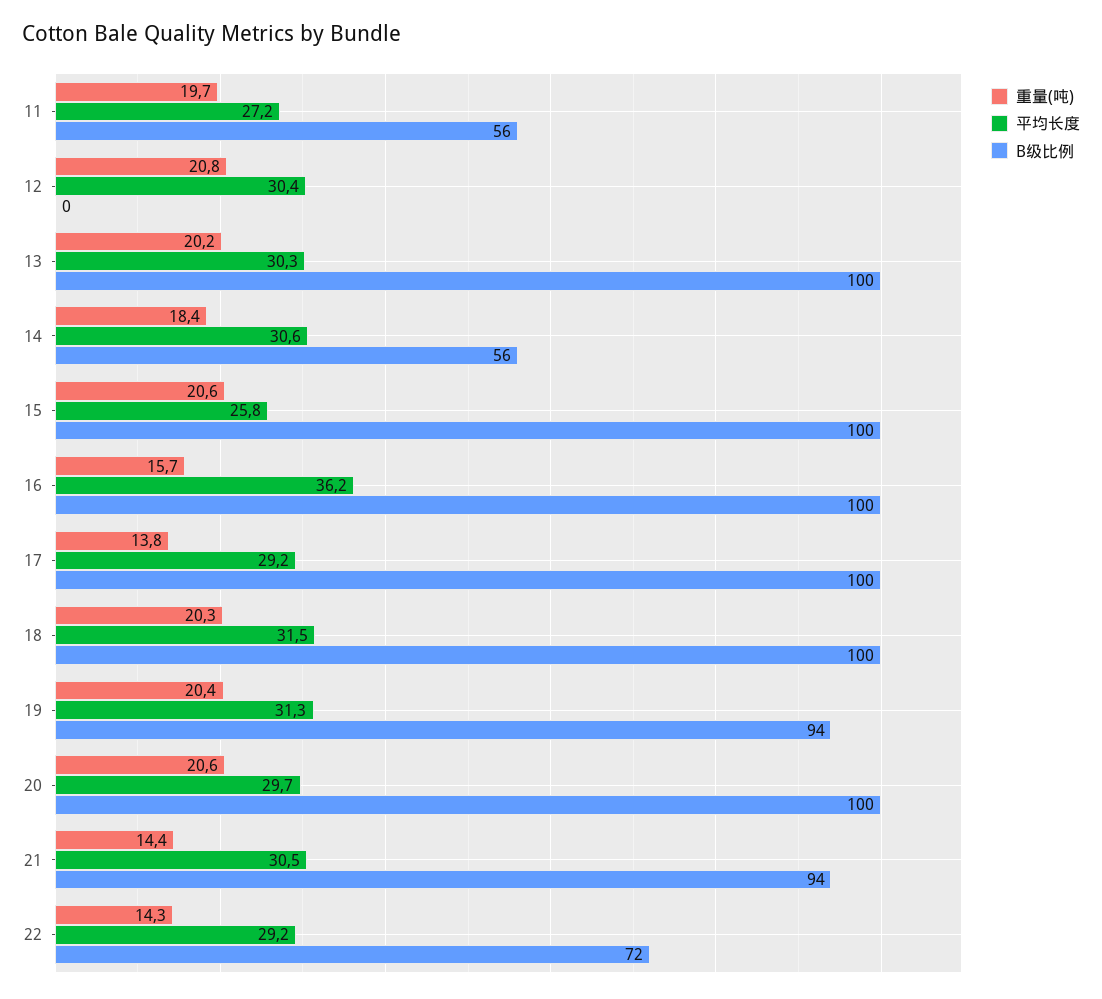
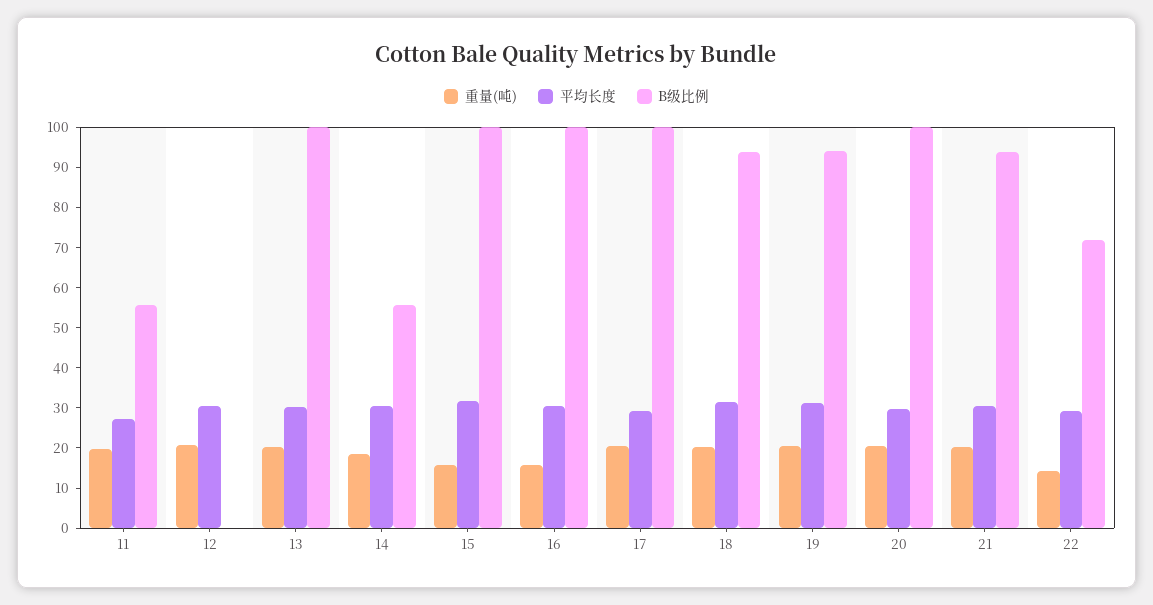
  {
    "重量(吨)": {
      "11": 19.7,
      "12": 20.8,
      "13": 20.2,
      "14": 18.4,
-     "15": 20.6,
+     "15": 16,
      "16": 15.7,
-     "17": 13.8,
+     "17": 20,
      "18": 20.3,
      "19": 20.4,
      "20": 20.6,
-     "21": 14.4,
+     "21": 20,
      "22": 14.3
    },
    "平均长度": {
      "11": 27.2,
      "12": 30.4,
      "13": 30.3,
      "14": 30.6,
-     "15": 25.8,
+     "15": 32,
-     "16": 36.2,
+     "16": 30,
      "17": 29.2,
      "18": 31.5,
      "19": 31.3,
      "20": 29.7,
      "21": 30.5,
      "22": 29.2
    },
    "B级比例": {
      "11": 56,
      "12": 0,
      "13": 100,
      "14": 56,
      "15": 100,
      "16": 100,
      "17": 100,
-     "18": 100,
+     "18": 94,
      "19": 94,
      "20": 100,
      "21": 94,
      "22": 72
    }
  }

